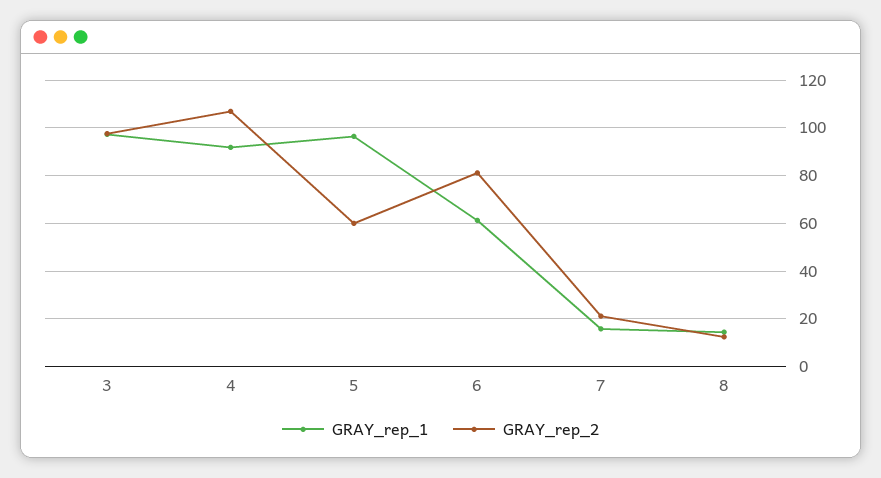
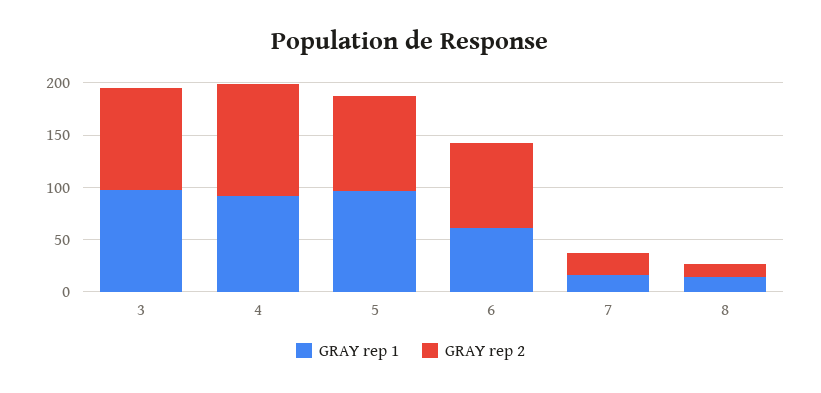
  {
    "GRAY_rep_1": {
      "3": 95,
      "4": 90,
      "5": 95,
      "6": 60,
      "7": 15,
      "8": 15
    },
    "GRAY_rep_2": {
      "3": 100,
      "4": 105,
-     "5": 60,
+     "5": 90,
      "6": 80,
      "7": 20,
      "8": 10
    }
  }

